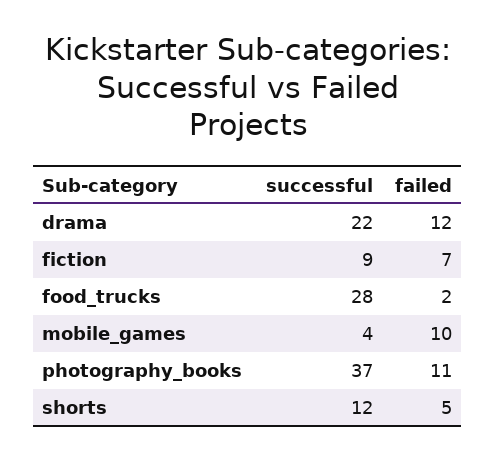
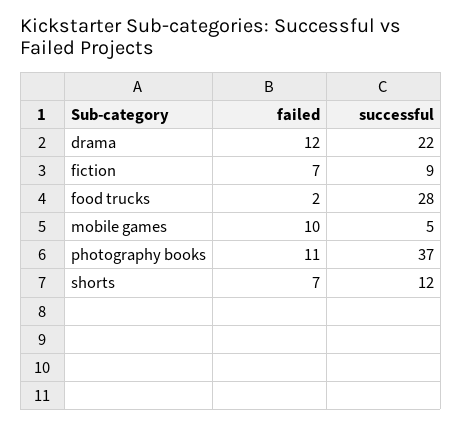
  {
    "successful": {
      "drama": 22,
      "fiction": 9,
      "food_trucks": 28,
-     "mobile_games": 4,
+     "mobile_games": 5,
      "photography_books": 37,
      "shorts": 12
    },
    "failed": {
      "drama": 12,
      "fiction": 7,
      "food_trucks": 2,
      "mobile_games": 10,
      "photography_books": 11,
-     "shorts": 5
+     "shorts": 7
    }
  }

